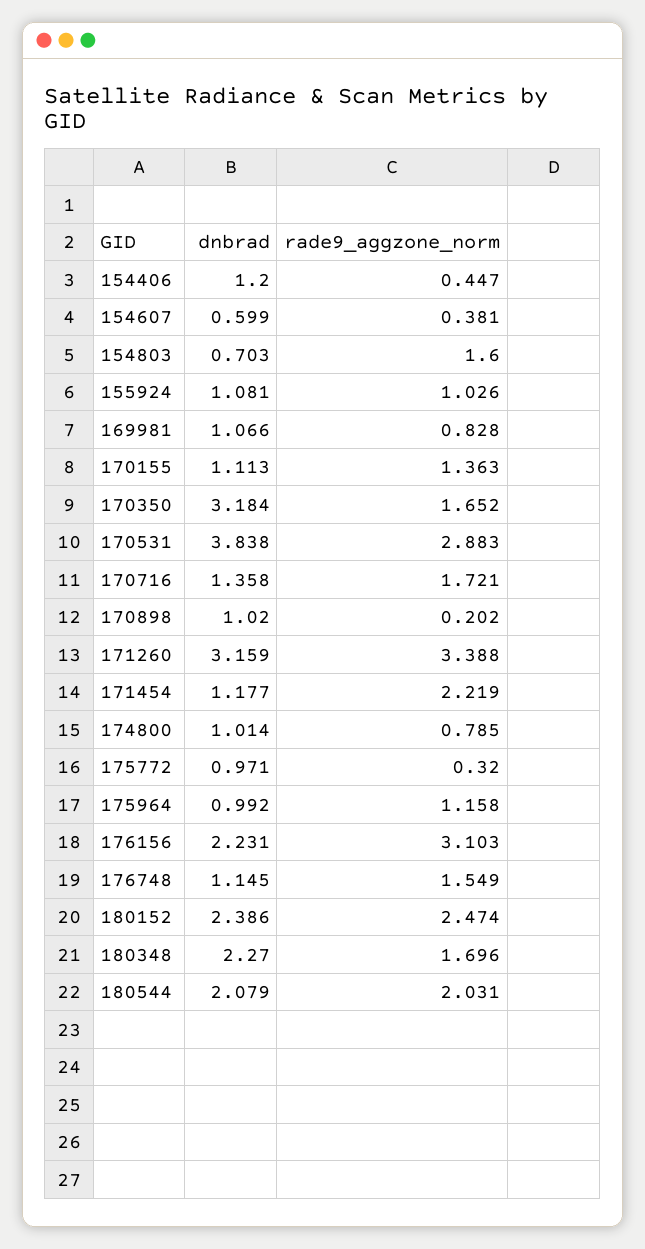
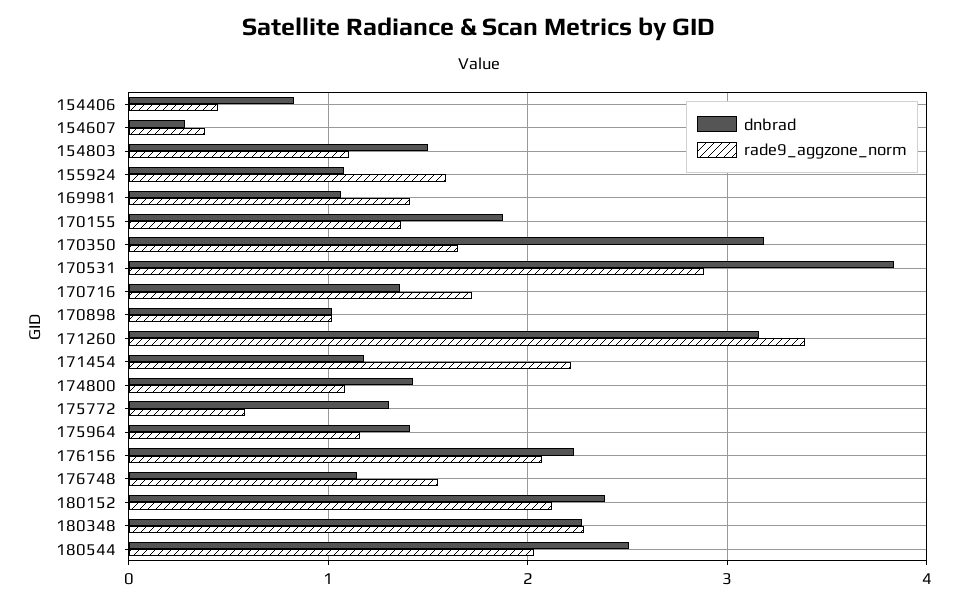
  {
    "dnbrad": {
-     "154406": 1.2,
+     "154406": 0.8,
-     "154607": 0.599,
+     "154607": 0.3,
-     "154803": 0.703,
+     "154803": 1.5,
      "155924": 1.081,
      "169981": 1.066,
-     "170155": 1.113,
+     "170155": 1.9,
      "170350": 3.184,
      "170531": 3.838,
      "170716": 1.358,
      "170898": 1.02,
      "171260": 3.159,
      "171454": 1.177,
-     "174800": 1.014,
+     "174800": 1.4,
-     "175772": 0.971,
+     "175772": 1.3,
-     "175964": 0.992,
+     "175964": 1.4,
      "176156": 2.231,
      "176748": 1.145,
      "180152": 2.386,
      "180348": 2.27,
-     "180544": 2.079
+     "180544": 2.5
    },
    "rade9_aggzone_norm": {
      "154406": 0.447,
      "154607": 0.381,
-     "154803": 1.6,
+     "154803": 1.1,
-     "155924": 1.026,
+     "155924": 1.6,
-     "169981": 0.828,
+     "169981": 1.4,
      "170155": 1.363,
      "170350": 1.652,
      "170531": 2.883,
      "170716": 1.721,
-     "170898": 0.202,
+     "170898": 1,
      "171260": 3.388,
      "171454": 2.219,
-     "174800": 0.785,
+     "174800": 1.1,
-     "175772": 0.32,
+     "175772": 0.6,
      "175964": 1.158,
-     "176156": 3.103,
+     "176156": 2.1,
      "176748": 1.549,
-     "180152": 2.474,
+     "180152": 2.1,
-     "180348": 1.696,
+     "180348": 2.3,
      "180544": 2.031
    }
  }

